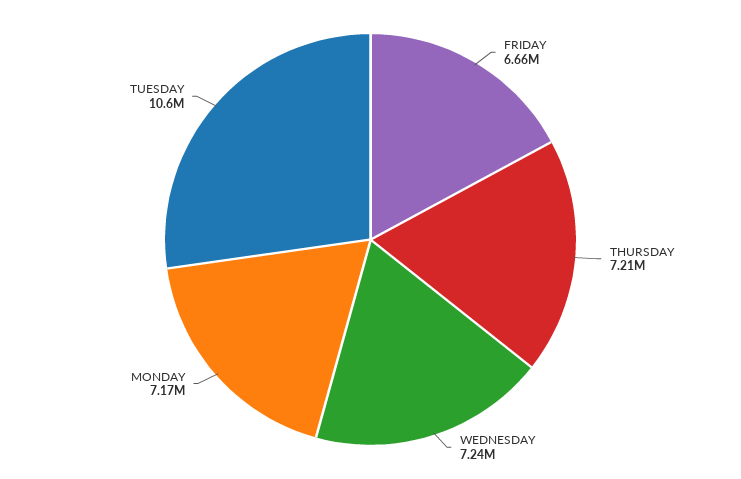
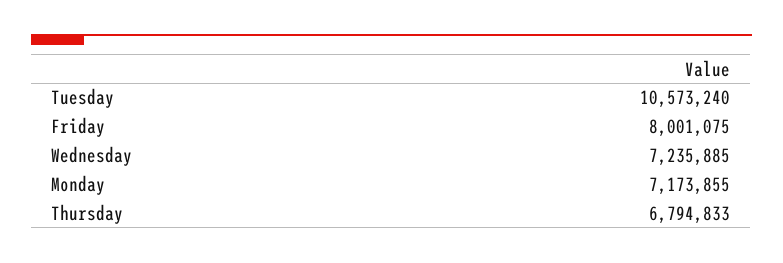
  {
-   "FRIDAY": 6660000,
+   "FRIDAY": 8001075,
-   "THURSDAY": 7210000,
+   "THURSDAY": 6794833,
    "WEDNESDAY": 7235885,
    "MONDAY": 7173855,
    "TUESDAY": 10573240
  }

